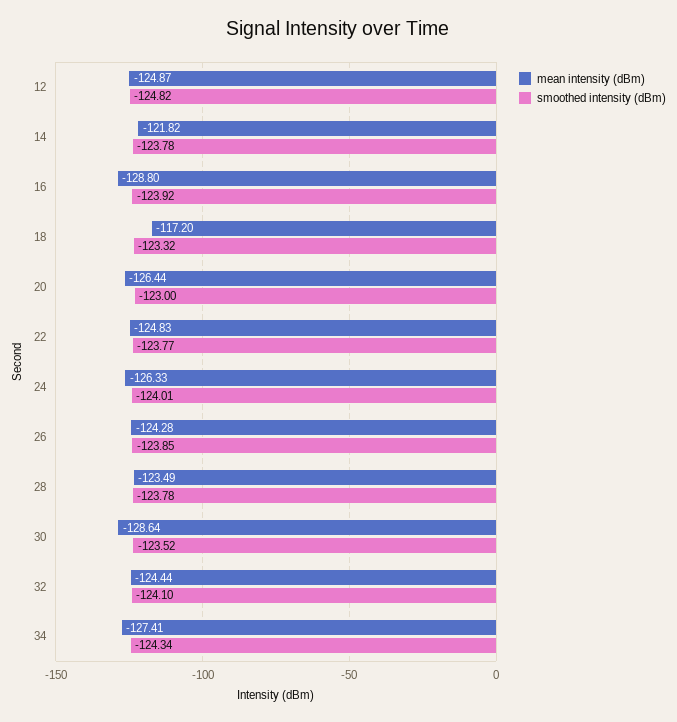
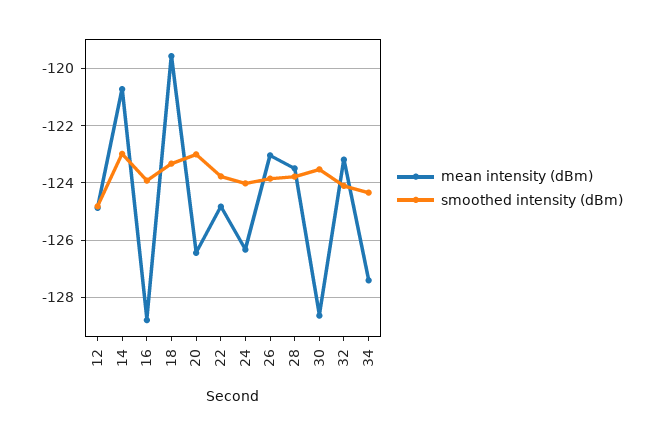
  {
    "mean intensity (dBm)": {
      "12": -124.87,
-     "14": -121.82,
+     "14": -120.75,
      "16": -128.8,
-     "18": -117.2,
+     "18": -119.5,
      "20": -126.44,
      "22": -124.83,
      "24": -126.33,
-     "26": -124.28,
+     "26": -123,
      "28": -123.49,
      "30": -128.64,
-     "32": -124.44,
+     "32": -123.25,
      "34": -127.41
    },
    "smoothed intensity (dBm)": {
      "12": -124.82,
-     "14": -123.78,
+     "14": -123,
      "16": -123.92,
      "18": -123.32,
      "20": -123,
      "22": -123.77,
      "24": -124.01,
      "26": -123.85,
      "28": -123.78,
      "30": -123.52,
      "32": -124.1,
      "34": -124.34
    }
  }

